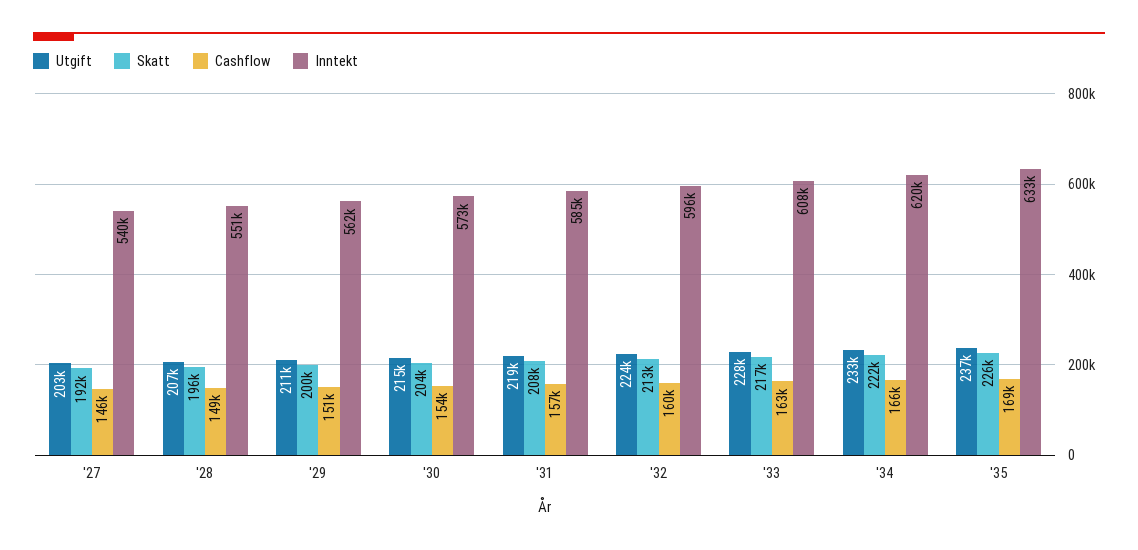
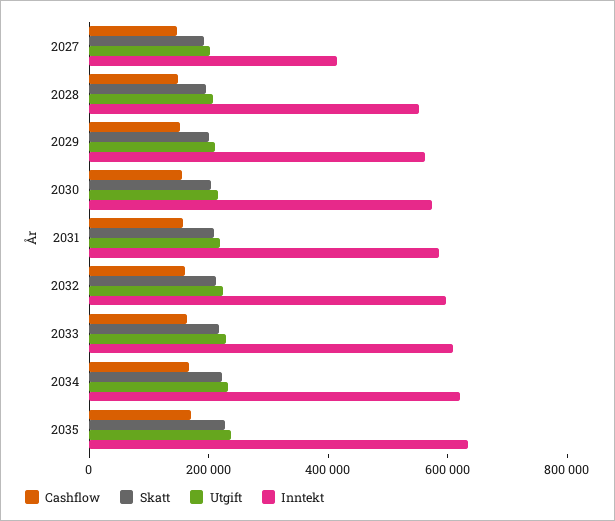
  {
    "Utgift": {
      "'27": 203000,
      "'28": 207000,
      "'29": 211000,
      "'30": 215000,
      "'31": 219000,
      "'32": 224000,
      "'33": 228000,
      "'34": 233000,
      "'35": 237000
    },
    "Skatt": {
      "'27": 192000,
      "'28": 196000,
      "'29": 200000,
      "'30": 204000,
      "'31": 208000,
      "'32": 213000,
      "'33": 217000,
      "'34": 222000,
      "'35": 226000
    },
    "Cashflow": {
      "'27": 146000,
      "'28": 149000,
      "'29": 151000,
      "'30": 154000,
      "'31": 157000,
      "'32": 160000,
      "'33": 163000,
      "'34": 166000,
      "'35": 169000
    },
    "Inntekt": {
-     "'27": 540000,
+     "'27": 400000,
      "'28": 551000,
      "'29": 562000,
      "'30": 573000,
      "'31": 585000,
      "'32": 596000,
      "'33": 608000,
      "'34": 620000,
      "'35": 633000
    }
  }

